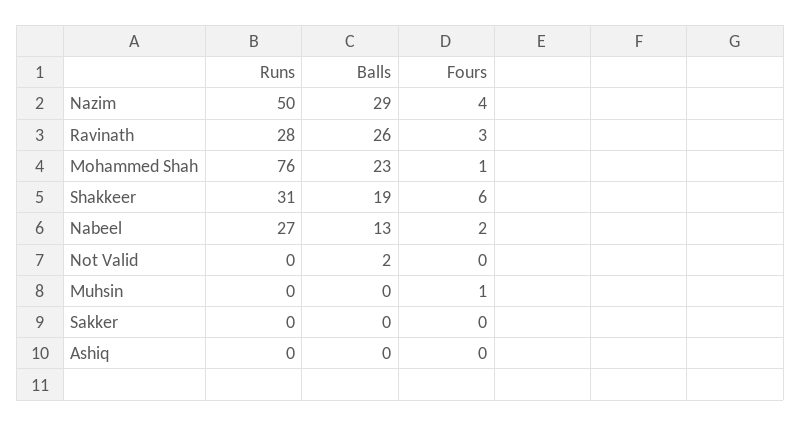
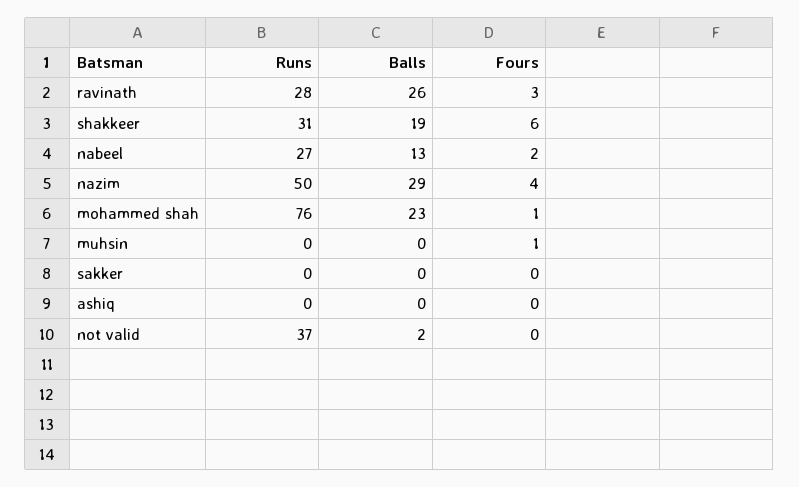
  {
    "Runs": {
      "Nazim": 50,
      "Ravinath": 28,
      "Mohammed Shah": 76,
      "Shakkeer": 31,
      "Nabeel": 27,
-     "Not Valid": 0,
+     "Not Valid": 37,
      "Muhsin": 0,
      "Sakker": 0,
      "Ashiq": 0
    },
    "Balls": {
      "Nazim": 29,
      "Ravinath": 26,
      "Mohammed Shah": 23,
      "Shakkeer": 19,
      "Nabeel": 13,
      "Not Valid": 2,
      "Muhsin": 0,
      "Sakker": 0,
      "Ashiq": 0
    },
    "Fours": {
      "Nazim": 4,
      "Ravinath": 3,
      "Mohammed Shah": 1,
      "Shakkeer": 6,
      "Nabeel": 2,
      "Not Valid": 0,
      "Muhsin": 1,
      "Sakker": 0,
      "Ashiq": 0
    }
  }

